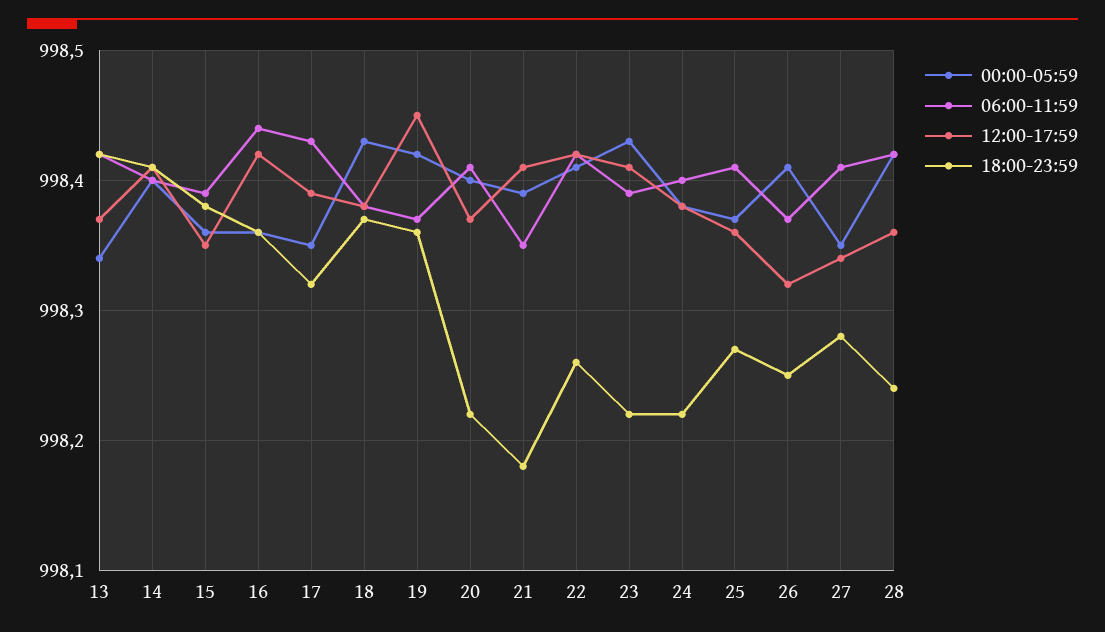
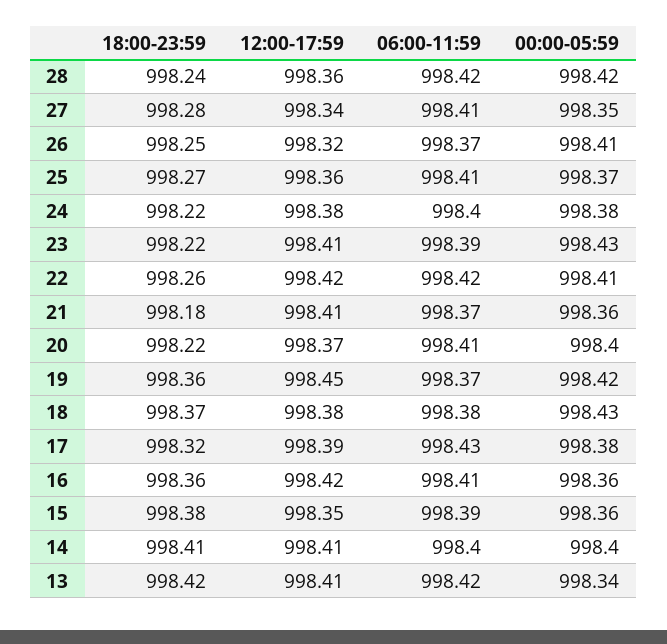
  {
    "00:00-05:59": {
      "13": 998.34,
      "14": 998.4,
      "15": 998.36,
      "16": 998.36,
-     "17": 998.35,
+     "17": 998.38,
      "18": 998.43,
      "19": 998.42,
      "20": 998.4,
-     "21": 998.39,
+     "21": 998.36,
      "22": 998.41,
      "23": 998.43,
      "24": 998.38,
      "25": 998.37,
      "26": 998.41,
      "27": 998.35,
      "28": 998.42
    },
    "06:00-11:59": {
      "13": 998.42,
      "14": 998.4,
      "15": 998.39,
-     "16": 998.44,
+     "16": 998.41,
      "17": 998.43,
      "18": 998.38,
      "19": 998.37,
      "20": 998.41,
-     "21": 998.35,
+     "21": 998.37,
      "22": 998.42,
      "23": 998.39,
      "24": 998.4,
      "25": 998.41,
      "26": 998.37,
      "27": 998.41,
      "28": 998.42
    },
    "12:00-17:59": {
-     "13": 998.37,
+     "13": 998.41,
      "14": 998.41,
      "15": 998.35,
      "16": 998.42,
      "17": 998.39,
      "18": 998.38,
      "19": 998.45,
      "20": 998.37,
      "21": 998.41,
      "22": 998.42,
      "23": 998.41,
      "24": 998.38,
      "25": 998.36,
      "26": 998.32,
      "27": 998.34,
      "28": 998.36
    },
    "18:00-23:59": {
      "13": 998.42,
      "14": 998.41,
      "15": 998.38,
      "16": 998.36,
      "17": 998.32,
      "18": 998.37,
      "19": 998.36,
      "20": 998.22,
      "21": 998.18,
      "22": 998.26,
      "23": 998.22,
      "24": 998.22,
      "25": 998.27,
      "26": 998.25,
      "27": 998.28,
      "28": 998.24
    }
  }

